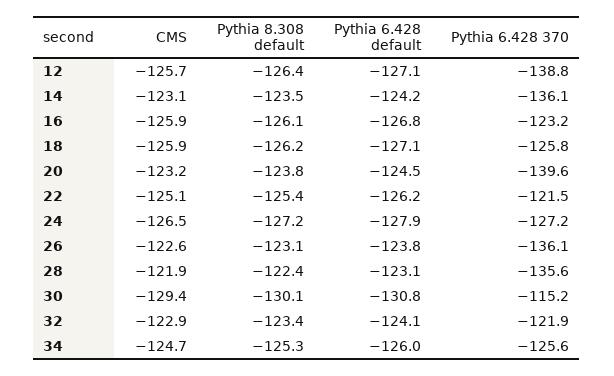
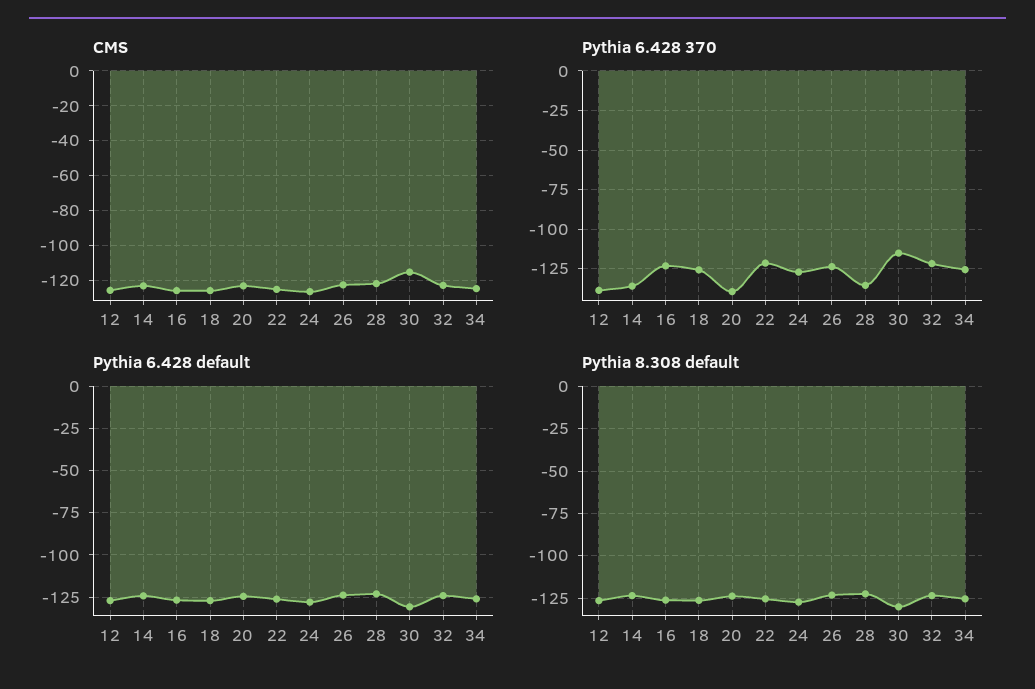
  {
    "CMS": {
      "12": -125.7,
      "14": -123.1,
      "16": -125.9,
      "18": -125.9,
      "20": -123.2,
      "22": -125.1,
      "24": -126.5,
      "26": -122.6,
      "28": -121.9,
-     "30": -129.4,
+     "30": -115,
      "32": -122.9,
      "34": -124.7
    },
    "Pythia 8.308 default": {
      "12": -126.4,
      "14": -123.5,
      "16": -126.1,
      "18": -126.2,
      "20": -123.8,
      "22": -125.4,
      "24": -127.2,
      "26": -123.1,
      "28": -122.4,
      "30": -130.1,
      "32": -123.4,
      "34": -125.3
    },
    "Pythia 6.428 default": {
      "12": -127.1,
      "14": -124.2,
      "16": -126.8,
      "18": -127.1,
      "20": -124.5,
      "22": -126.2,
      "24": -127.9,
      "26": -123.8,
      "28": -123.1,
      "30": -130.8,
      "32": -124.1,
      "34": -126
    },
    "Pythia 6.428 370": {
      "12": -138.8,
      "14": -136.1,
      "16": -123.2,
      "18": -125.8,
      "20": -139.6,
      "22": -121.5,
      "24": -127.2,
-     "26": -136.1,
+     "26": -125,
      "28": -135.6,
      "30": -115.2,
      "32": -121.9,
      "34": -125.6
    }
  }

